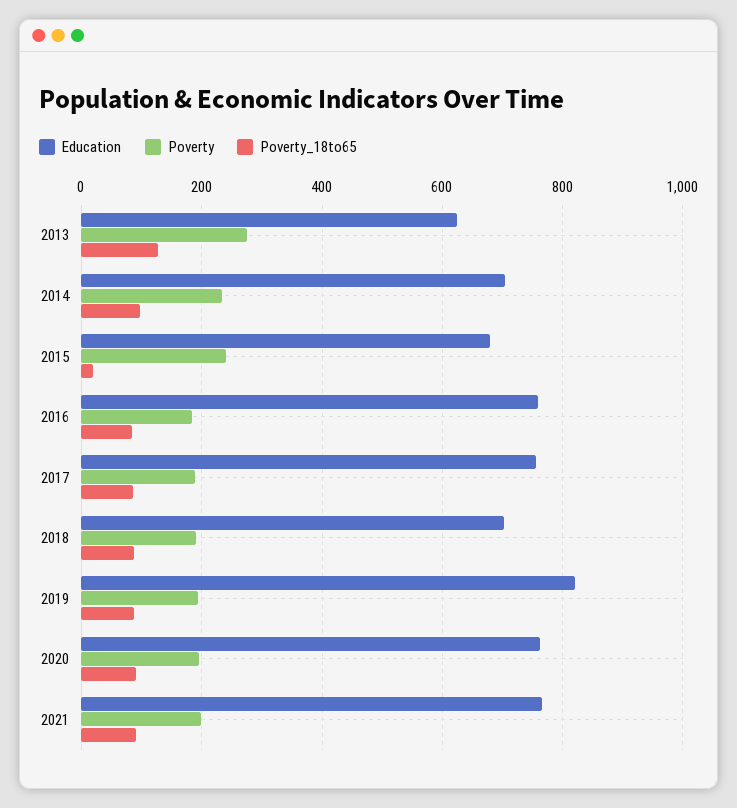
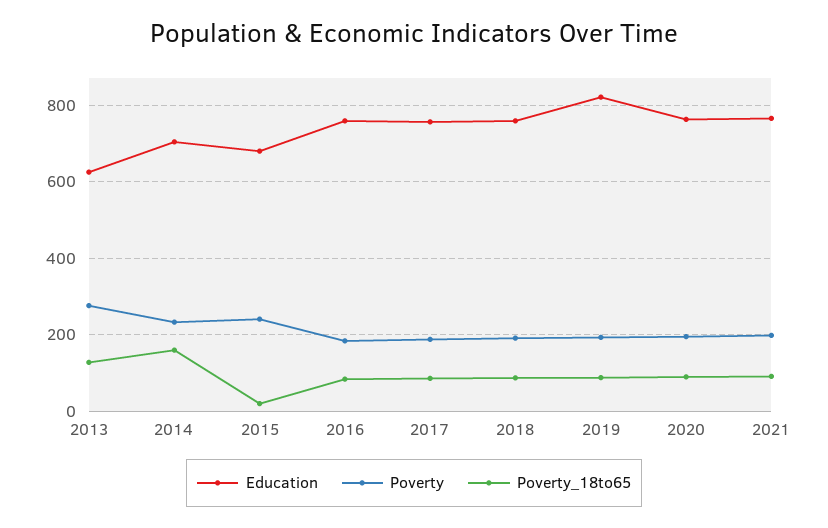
  {
    "Education": {
      "2013": 620,
      "2014": 700,
      "2015": 680,
      "2016": 760,
      "2017": 760,
-     "2018": 700,
+     "2018": 760,
      "2019": 820,
      "2020": 760,
      "2021": 760
    },
    "Poverty": {
      "2013": 280,
      "2014": 240,
      "2015": 240,
      "2016": 180,
      "2017": 180,
      "2018": 200,
      "2019": 200,
      "2020": 200,
      "2021": 200
    },
    "Poverty_18to65": {
      "2013": 120,
-     "2014": 100,
+     "2014": 160,
      "2015": 20,
      "2016": 80,
      "2017": 80,
      "2018": 80,
      "2019": 80,
      "2020": 100,
      "2021": 100
    }
  }

